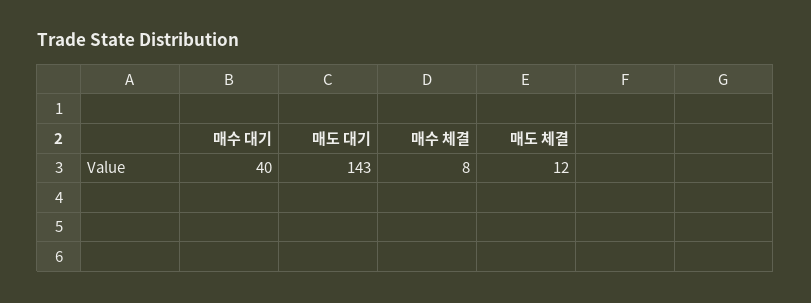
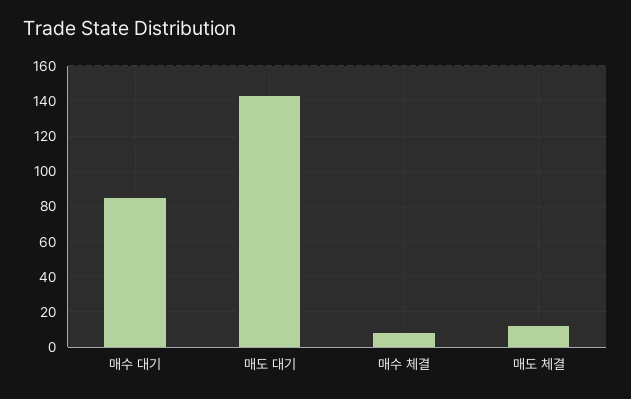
  {
-   "매수 대기": 40,
+   "매수 대기": 85,
    "매도 대기": 143,
    "매수 체결": 8,
    "매도 체결": 12
  }

